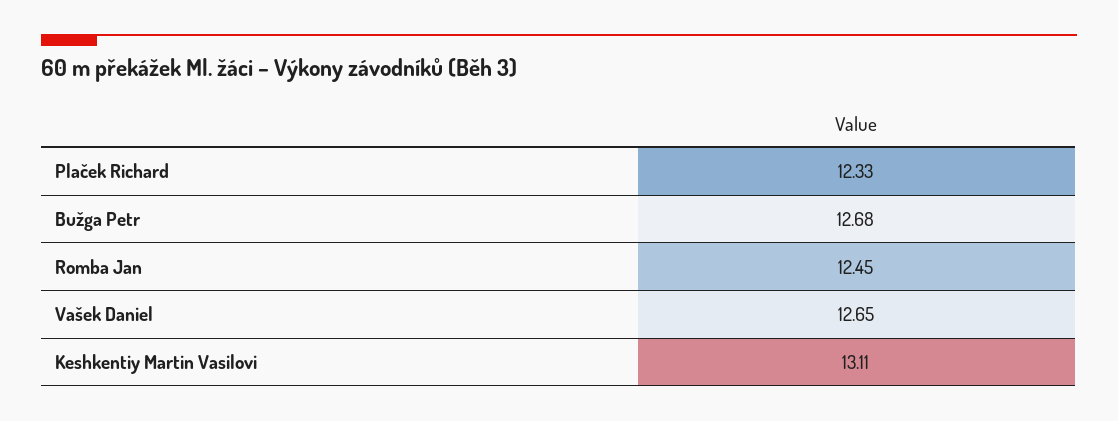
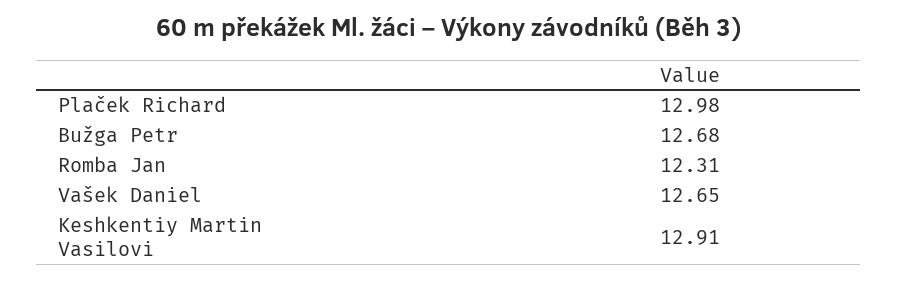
  {
-   "Plaček Richard": 12.33,
+   "Plaček Richard": 12.98,
    "Bužga Petr": 12.68,
-   "Romba Jan": 12.45,
+   "Romba Jan": 12.31,
    "Vašek Daniel": 12.65,
-   "Keshkentiy Martin Vasilovi": 13.11
+   "Keshkentiy Martin Vasilovi": 12.91
  }

